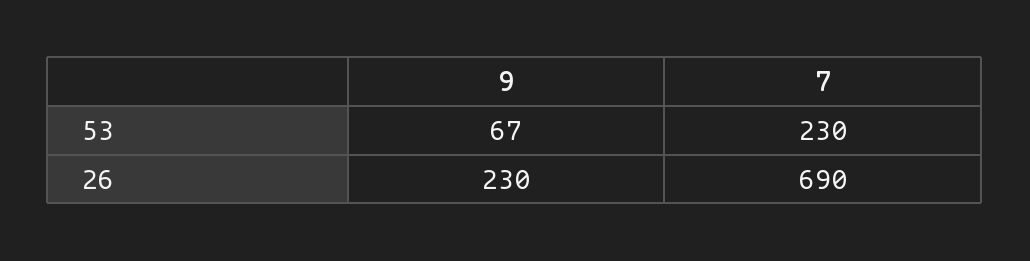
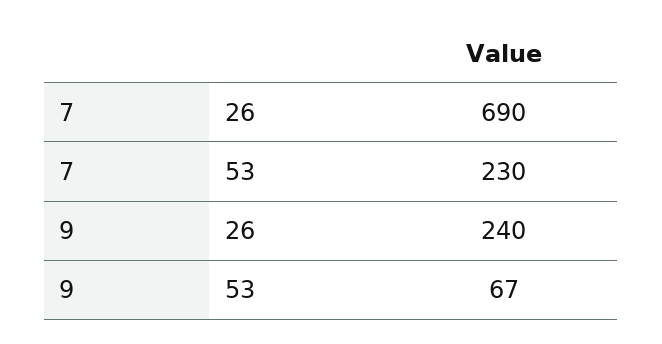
  {
    "9": {
      "53": 67,
-     "26": 230
+     "26": 240
    },
    "7": {
      "53": 230,
      "26": 690
    }
  }

